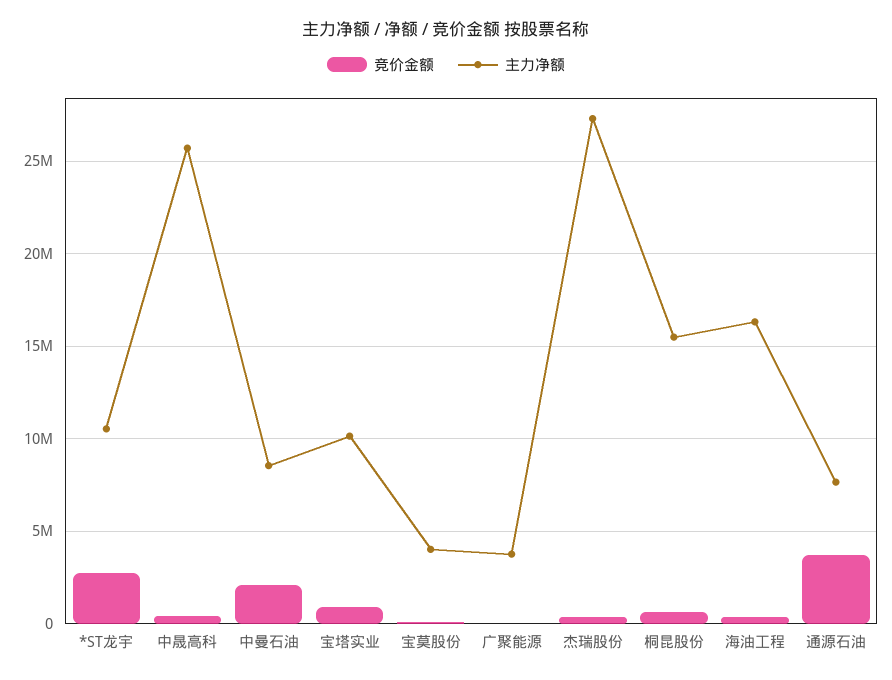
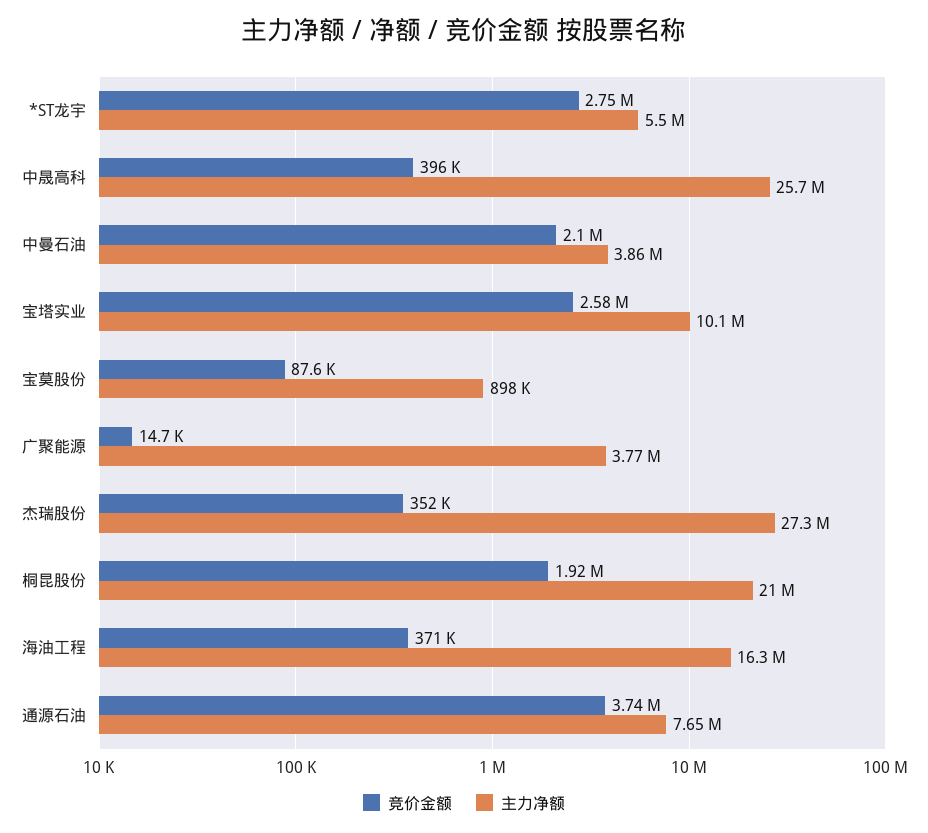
  {
    "竞价金额": {
      "*ST龙宇": 2750000,
      "中晟高科": 396000,
      "中曼石油": 2100000,
-     "宝塔实业": 1000000,
+     "宝塔实业": 2580000,
      "宝莫股份": 87600,
      "广聚能源": 14700,
      "杰瑞股份": 352000,
-     "桐昆股份": 500000,
+     "桐昆股份": 1920000,
      "海油工程": 371000,
      "通源石油": 3740000
    },
    "主力净额": {
-     "*ST龙宇": 10500000,
+     "*ST龙宇": 5500000,
      "中晟高科": 25700000,
-     "中曼石油": 8500000,
+     "中曼石油": 3860000,
      "宝塔实业": 10100000,
-     "宝莫股份": 4000000,
+     "宝莫股份": 898000,
      "广聚能源": 3770000,
      "杰瑞股份": 27300000,
-     "桐昆股份": 15500000,
+     "桐昆股份": 21000000,
      "海油工程": 16300000,
      "通源石油": 7650000
    }
  }

